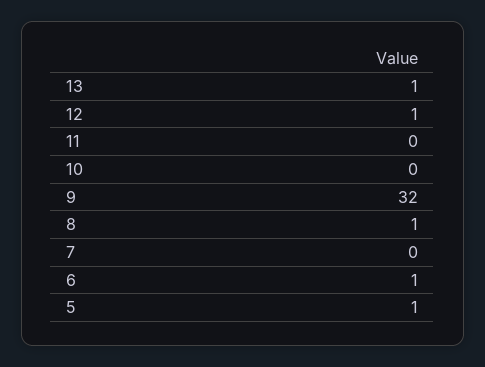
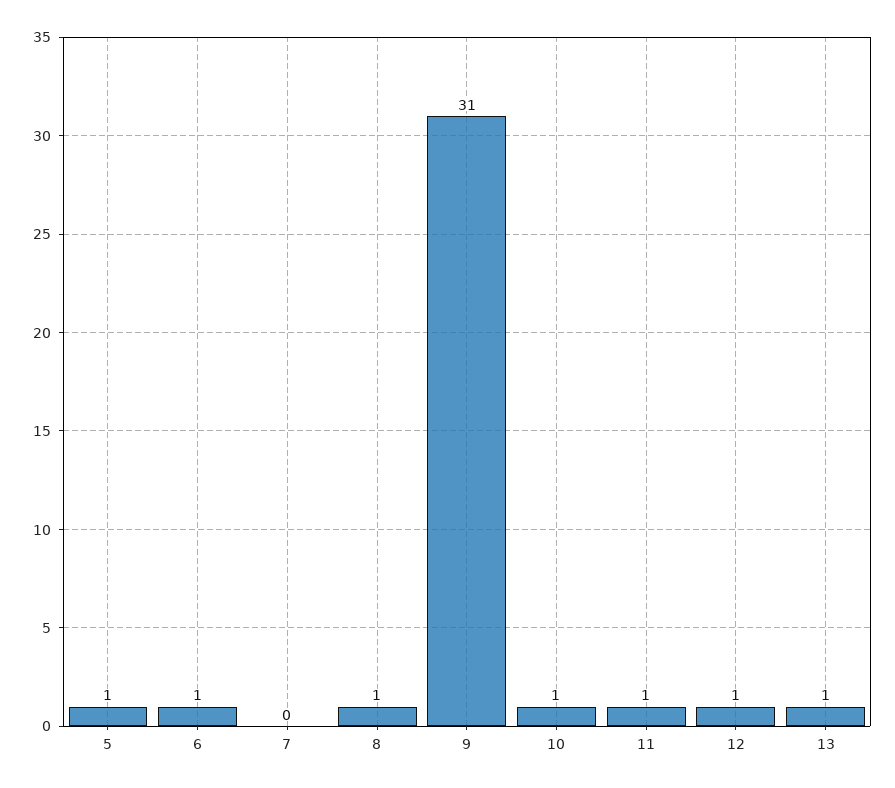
  {
    "13": 1,
    "12": 1,
-   "11": 0,
+   "11": 1,
-   "10": 0,
+   "10": 1,
-   "9": 32,
+   "9": 31,
    "8": 1,
    "7": 0,
    "6": 1,
    "5": 1
  }

